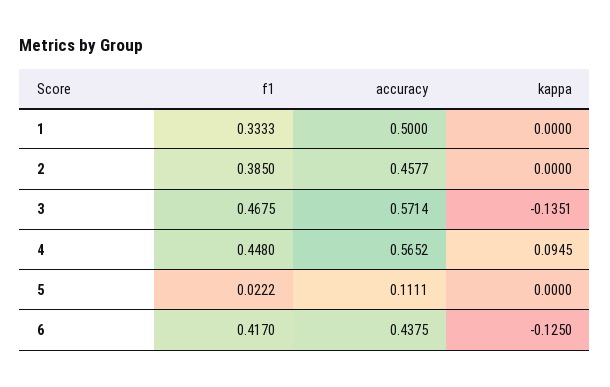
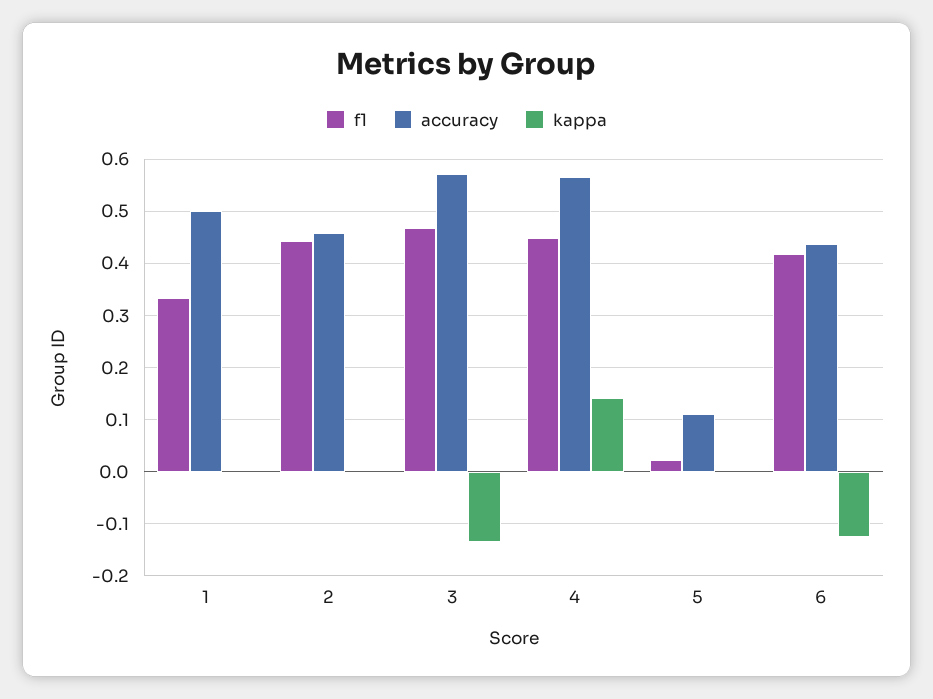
  {
    "f1": {
      "1": 0.3333,
-     "2": 0.385,
+     "2": 0.44,
      "3": 0.4675,
      "4": 0.448,
      "5": 0.0222,
      "6": 0.417
    },
    "accuracy": {
      "1": 0.5,
      "2": 0.4577,
      "3": 0.5714,
      "4": 0.5652,
      "5": 0.1111,
      "6": 0.4375
    },
    "kappa": {
      "1": 0,
      "2": 0,
      "3": -0.1351,
-     "4": 0.0945,
+     "4": 0.14,
      "5": 0,
      "6": -0.125
    }
  }

